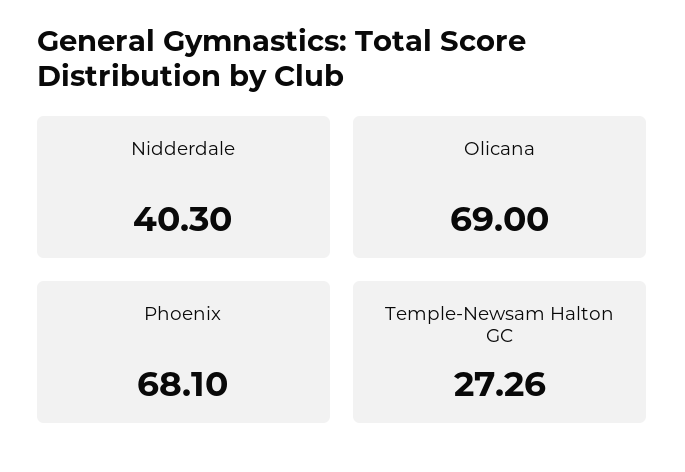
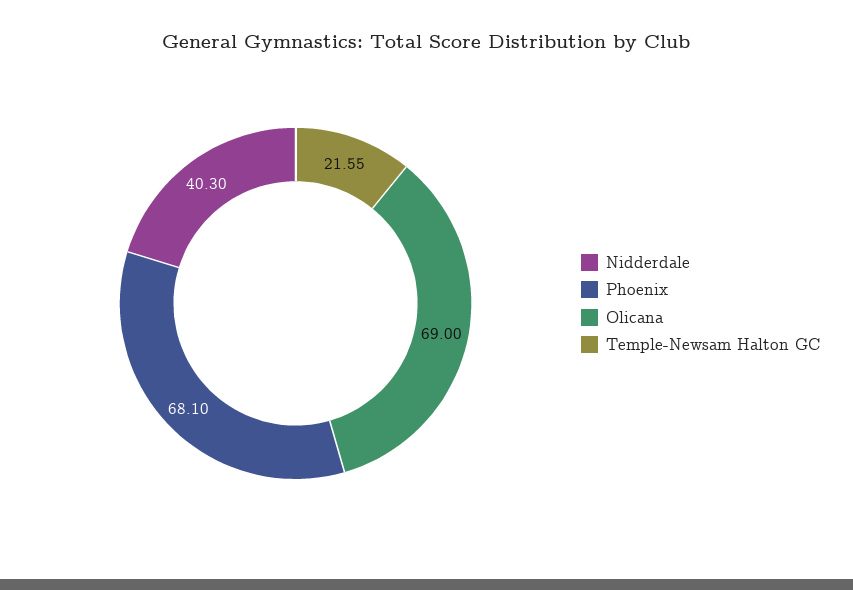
  {
    "Nidderdale": 40.3,
    "Olicana": 69,
    "Phoenix": 68.1,
-   "Temple-Newsam Halton GC": 27.26
+   "Temple-Newsam Halton GC": 21.55
  }

